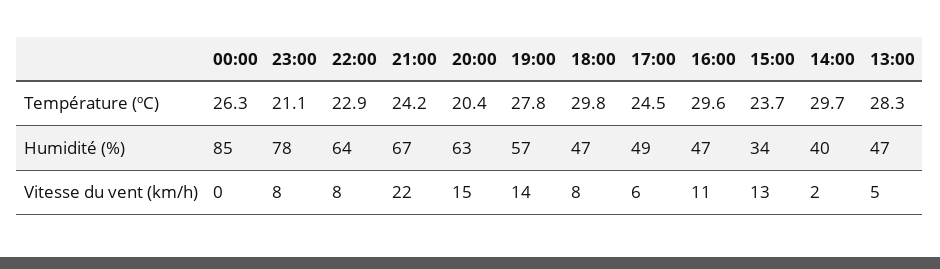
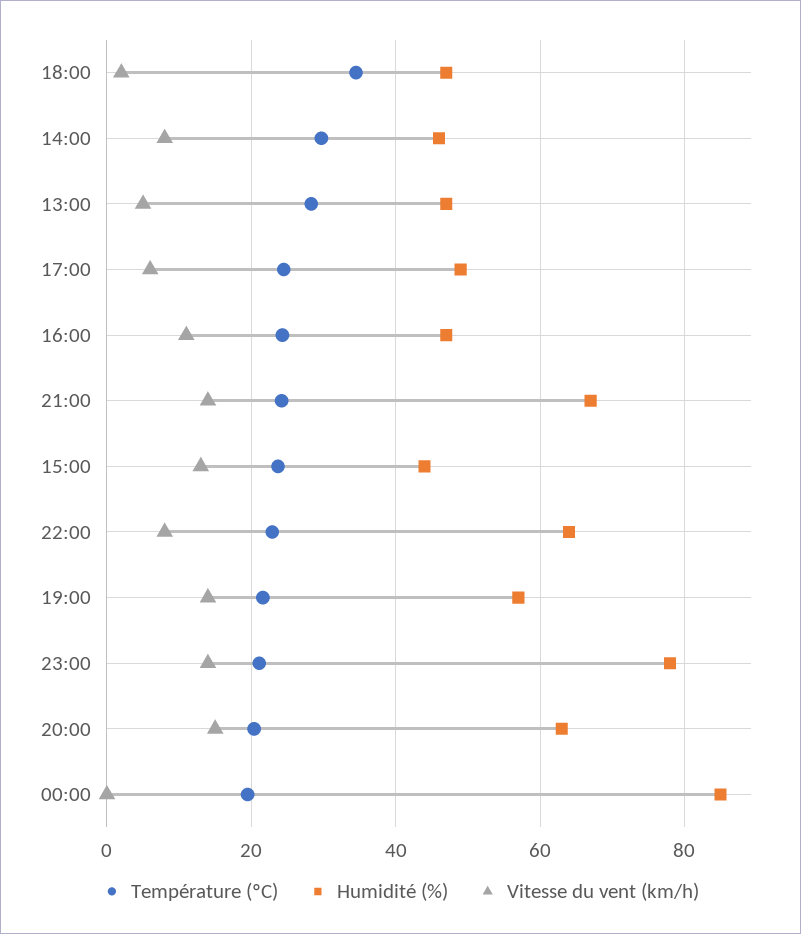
  {
    "Température (ºC)": {
-     "00:00": 26.3,
+     "00:00": 20,
      "23:00": 21.1,
      "22:00": 22.9,
      "21:00": 24.2,
      "20:00": 20.4,
-     "19:00": 27.8,
+     "19:00": 22,
-     "18:00": 29.8,
+     "18:00": 34,
      "17:00": 24.5,
-     "16:00": 29.6,
+     "16:00": 24,
      "15:00": 23.7,
      "14:00": 29.7,
      "13:00": 28.3
    },
    "Humidité (%)": {
      "00:00": 85,
      "23:00": 78,
      "22:00": 64,
      "21:00": 67,
      "20:00": 63,
      "19:00": 57,
      "18:00": 47,
      "17:00": 49,
      "16:00": 47,
-     "15:00": 34,
+     "15:00": 44,
-     "14:00": 40,
+     "14:00": 46,
      "13:00": 47
    },
    "Vitesse du vent (km/h)": {
      "00:00": 0,
-     "23:00": 8,
+     "23:00": 14,
      "22:00": 8,
-     "21:00": 22,
+     "21:00": 14,
      "20:00": 15,
      "19:00": 14,
-     "18:00": 8,
+     "18:00": 2,
      "17:00": 6,
      "16:00": 11,
      "15:00": 13,
-     "14:00": 2,
+     "14:00": 8,
      "13:00": 5
    }
  }

